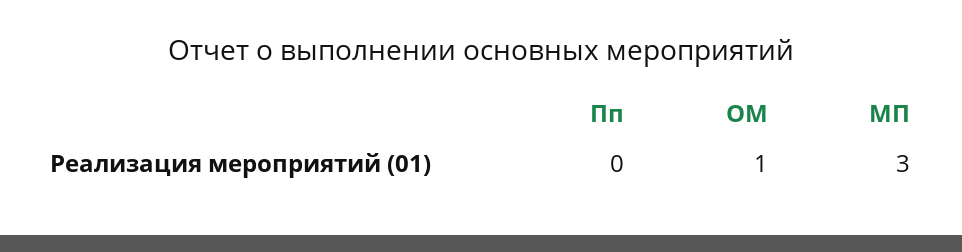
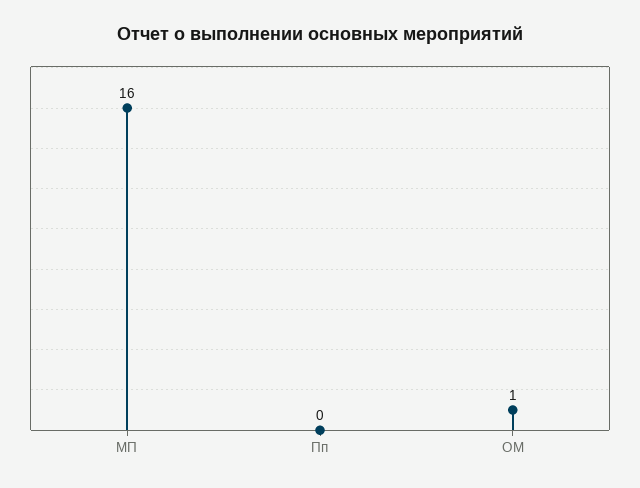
  {
    "Пп": 0,
    "ОМ": 1,
-   "МП": 3
+   "МП": 16
  }

